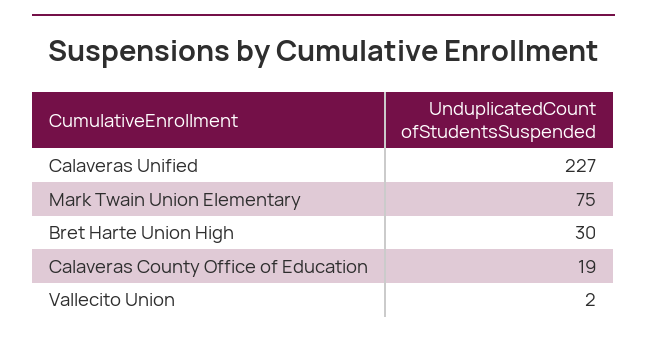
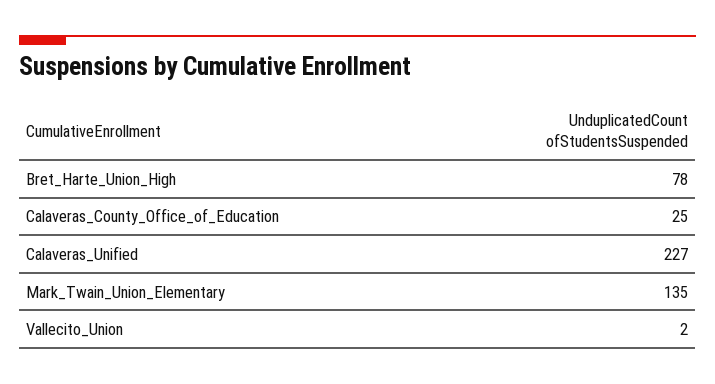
  {
    "Calaveras Unified": 227,
-   "Mark Twain Union Elementary": 75,
+   "Mark Twain Union Elementary": 135,
-   "Bret Harte Union High": 30,
+   "Bret Harte Union High": 78,
-   "Calaveras County Office of Education": 19,
+   "Calaveras County Office of Education": 25,
    "Vallecito Union": 2
  }

